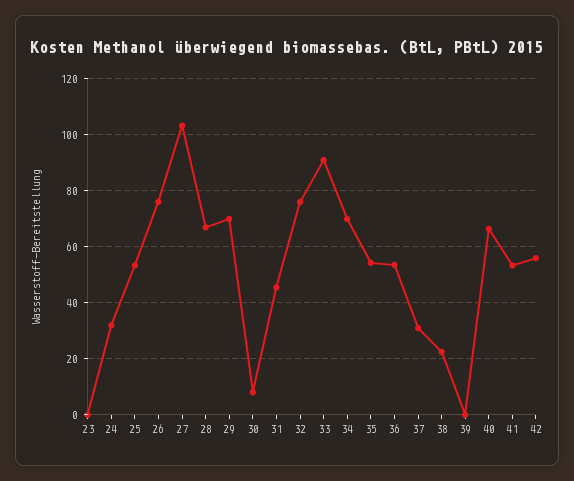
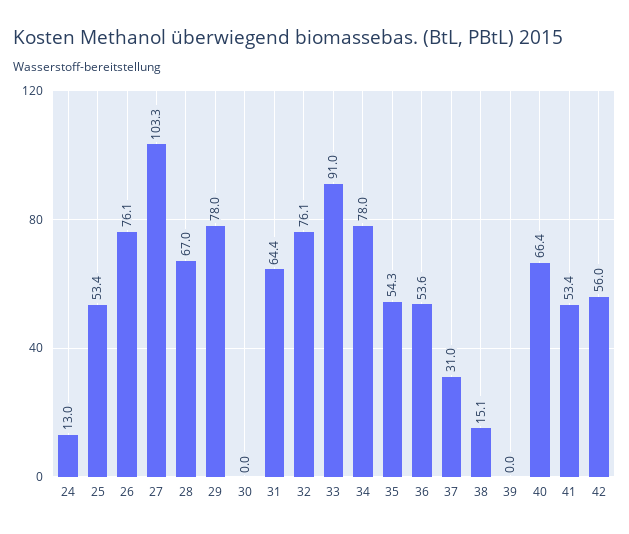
  {
-   "23": 0,
-   "24": 32.5,
+   "24": 13,
    "25": 53.4,
    "26": 76.1,
    "27": 103.3,
    "28": 67,
-   "29": 70,
+   "29": 78,
-   "30": 7.5,
+   "30": 0,
-   "31": 45,
+   "31": 64.4,
    "32": 76.1,
    "33": 91,
-   "34": 70,
+   "34": 78,
    "35": 54.3,
    "36": 53.6,
    "37": 31,
-   "38": 22.5,
+   "38": 15.1,
    "39": 0,
    "40": 66.4,
    "41": 53.4,
    "42": 56
  }

